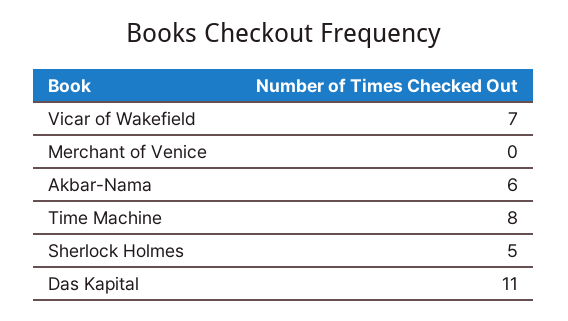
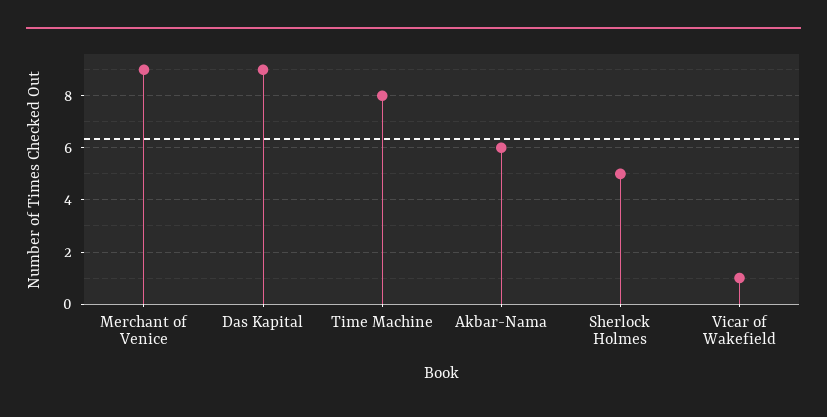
  {
-   "Vicar of Wakefield": 7,
+   "Vicar of Wakefield": 1,
-   "Merchant of Venice": 0,
+   "Merchant of Venice": 9,
    "Akbar-Nama": 6,
    "Time Machine": 8,
    "Sherlock Holmes": 5,
-   "Das Kapital": 11
+   "Das Kapital": 9
  }

